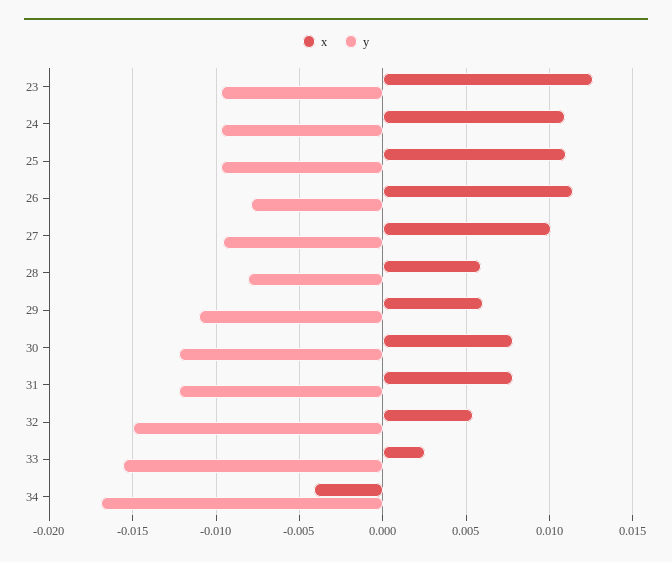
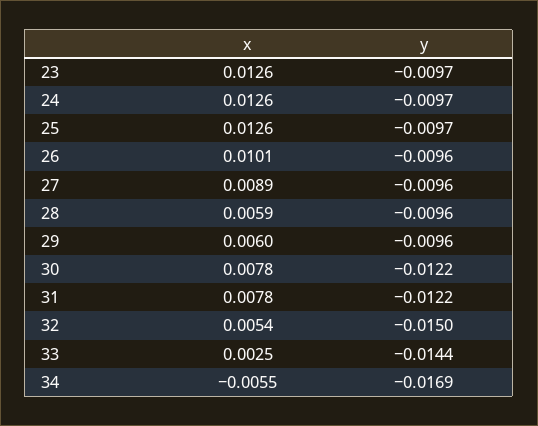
  {
    "x": {
      "23": 0.0126,
-     "24": 0.011,
+     "24": 0.0126,
-     "25": 0.011,
+     "25": 0.0126,
-     "26": 0.0115,
+     "26": 0.0101,
-     "27": 0.01,
+     "27": 0.0089,
      "28": 0.0059,
      "29": 0.006,
      "30": 0.0078,
      "31": 0.0078,
      "32": 0.0054,
      "33": 0.0025,
-     "34": -0.004
+     "34": -0.0055
    },
    "y": {
      "23": -0.0097,
      "24": -0.0097,
      "25": -0.0097,
-     "26": -0.008,
+     "26": -0.0096,
      "27": -0.0096,
-     "28": -0.008,
+     "28": -0.0096,
-     "29": -0.011,
+     "29": -0.0096,
      "30": -0.0122,
      "31": -0.0122,
      "32": -0.015,
-     "33": -0.0155,
+     "33": -0.0144,
      "34": -0.0169
    }
  }

